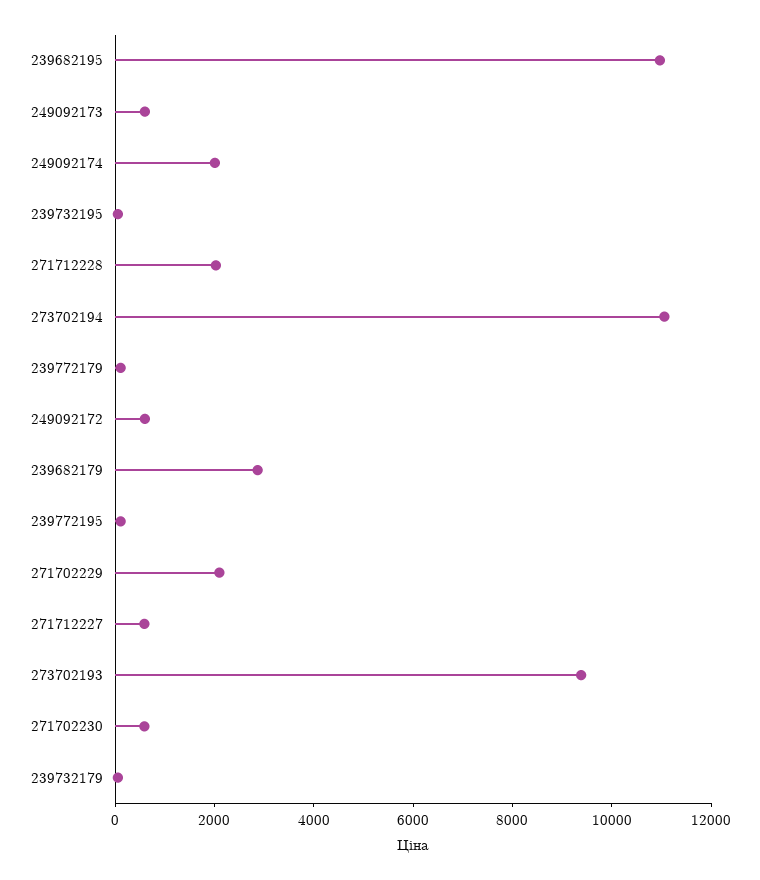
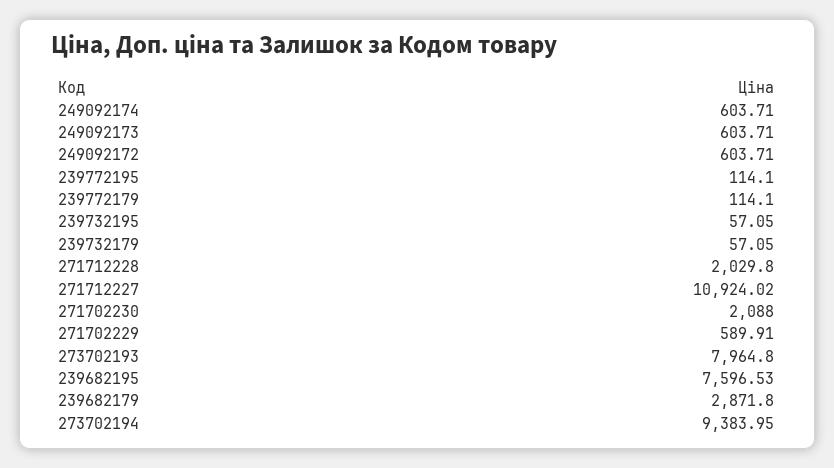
  {
-   "239682195": 11000,
+   "239682195": 7596.53,
    "249092173": 603.71,
-   "249092174": 2000,
+   "249092174": 603.71,
    "239732195": 57.05,
    "271712228": 2029.8,
-   "273702194": 11000,
+   "273702194": 9383.95,
    "239772179": 114.1,
    "249092172": 603.71,
    "239682179": 2871.8,
    "239772195": 114.1,
-   "271702229": 2000,
+   "271702229": 589.91,
-   "271712227": 500,
+   "271712227": 10924.02,
-   "273702193": 9500,
+   "273702193": 7964.8,
-   "271702230": 500,
+   "271702230": 2088,
    "239732179": 57.05
  }

